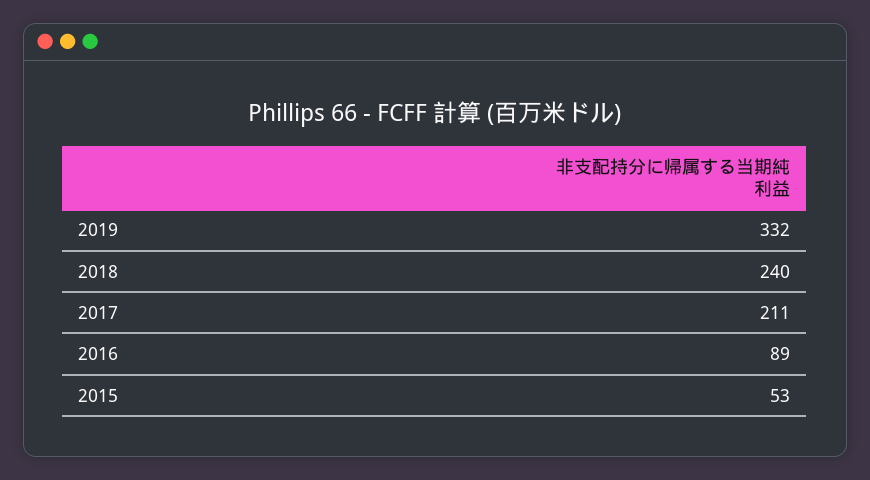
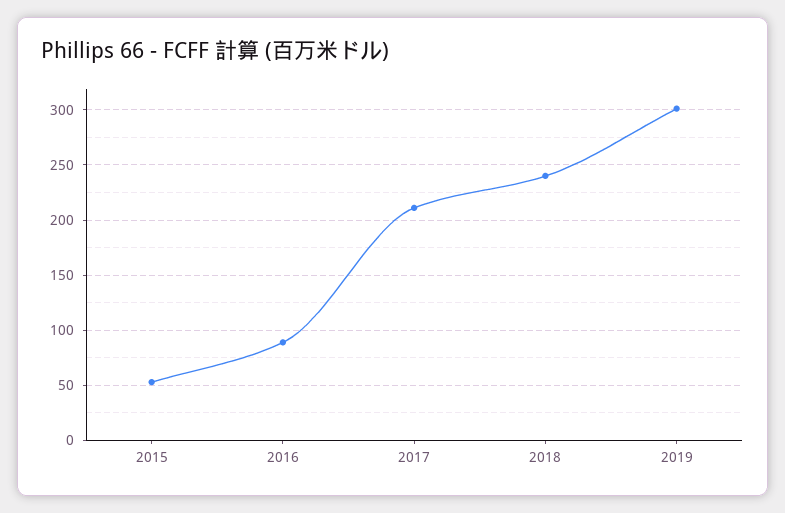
  {
-   "2019": 332,
+   "2019": 300,
    "2018": 240,
    "2017": 211,
    "2016": 89,
    "2015": 53
  }

